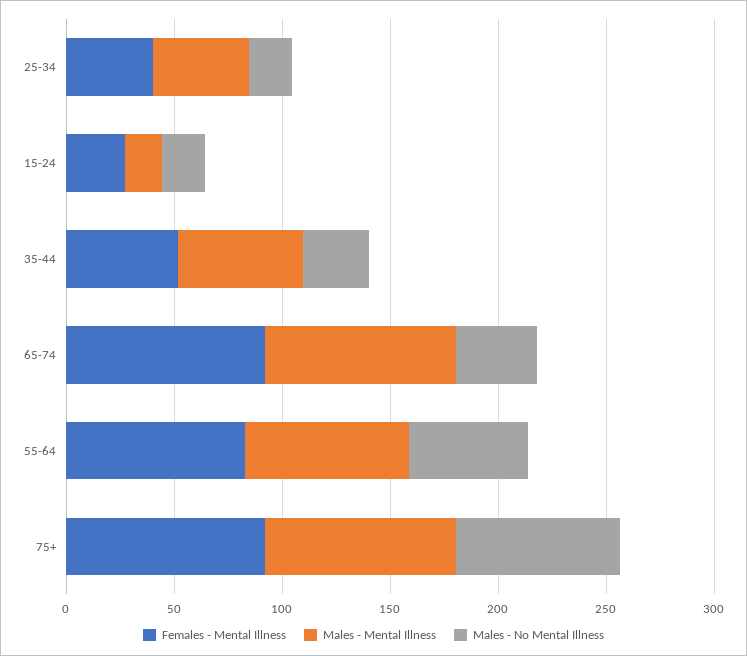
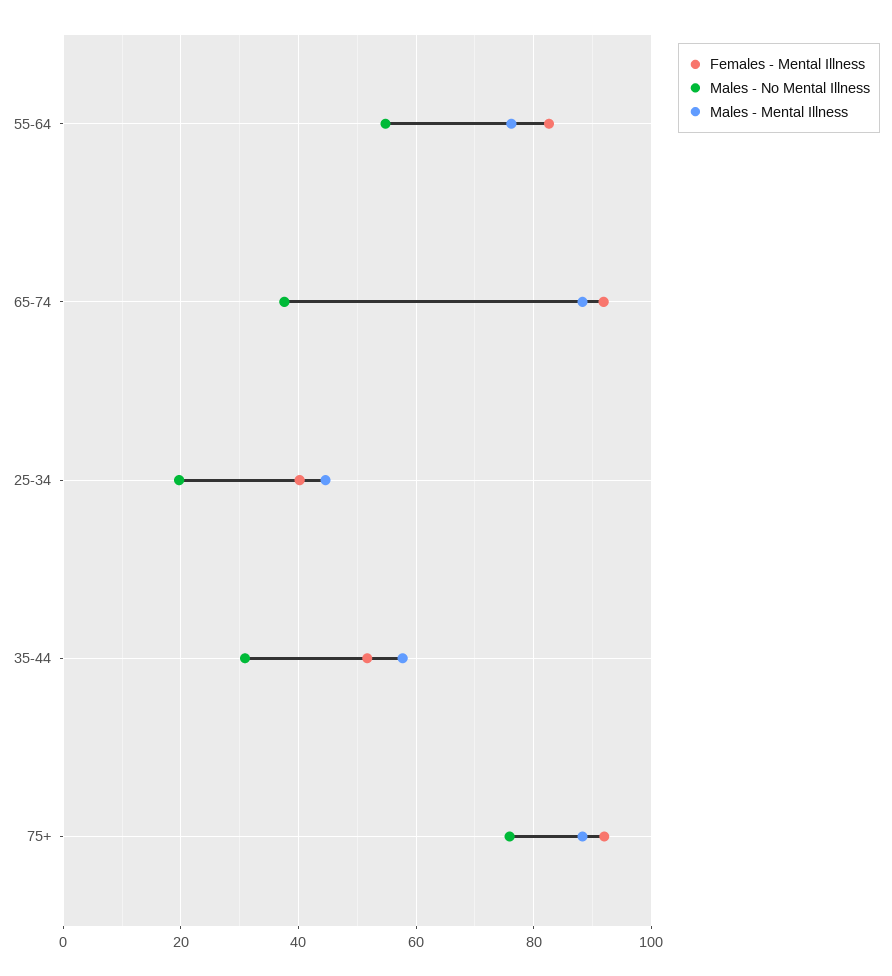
  {
    "Females - Mental Illness": {
      "25-34": 40,
-     "15-24": 30,
      "35-44": 52,
      "65-74": 92,
      "55-64": 82,
      "75+": 92
    },
    "Males - Mental Illness": {
      "25-34": 44,
-     "15-24": 20,
      "35-44": 58,
      "65-74": 88,
      "55-64": 76,
      "75+": 88
    },
    "Males - No Mental Illness": {
      "25-34": 20,
-     "15-24": 20,
      "35-44": 30,
      "65-74": 38,
      "55-64": 54,
      "75+": 76
    }
  }

